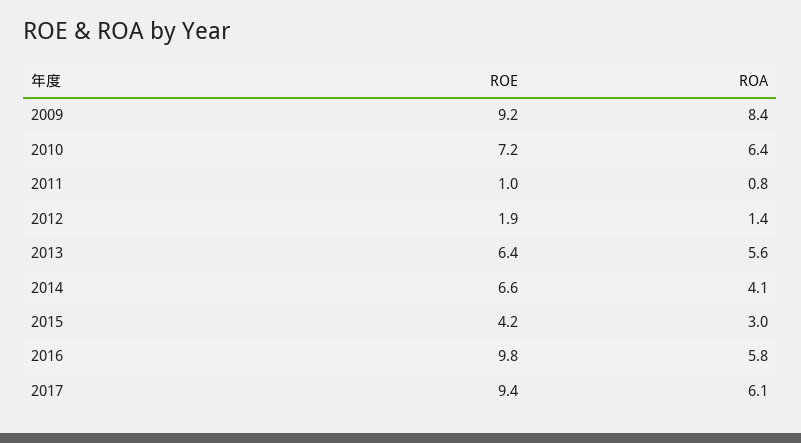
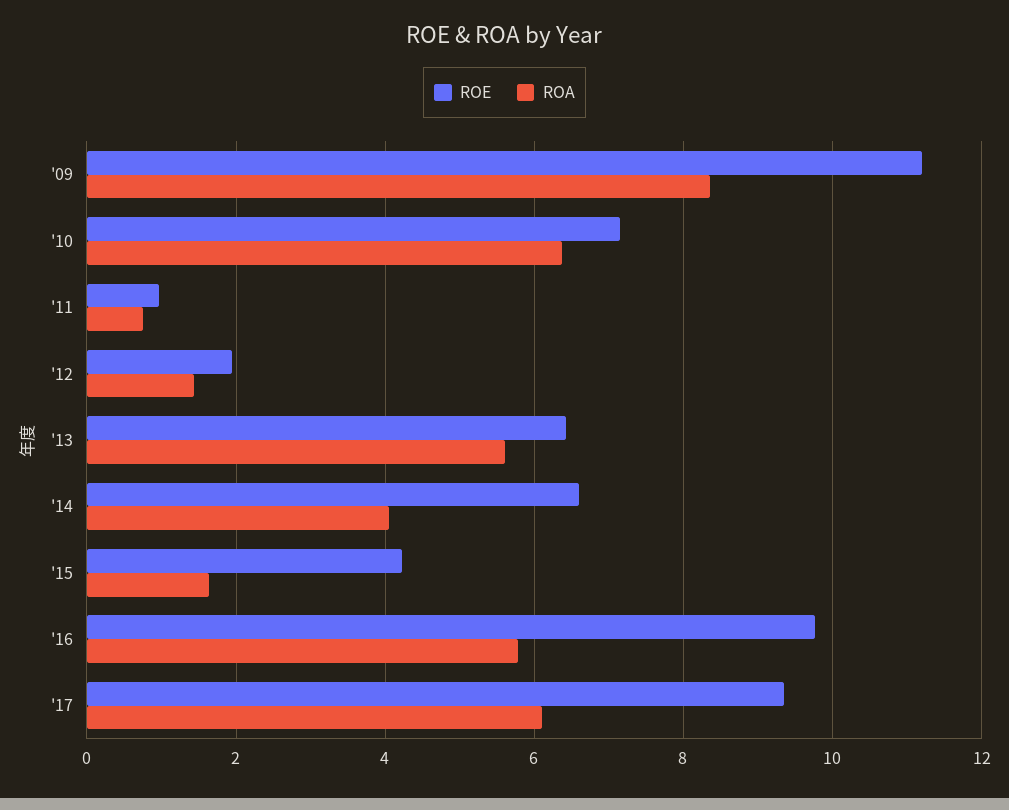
  {
    "ROE": {
-     "2009": 9.2,
+     "2009": 11.2,
      "2010": 7.2,
      "2011": 1,
      "2012": 1.9,
      "2013": 6.4,
      "2014": 6.6,
      "2015": 4.2,
      "2016": 9.8,
      "2017": 9.4
    },
    "ROA": {
      "2009": 8.4,
      "2010": 6.4,
      "2011": 0.8,
      "2012": 1.4,
      "2013": 5.6,
      "2014": 4.1,
-     "2015": 3,
+     "2015": 1.6,
      "2016": 5.8,
      "2017": 6.1
    }
  }

